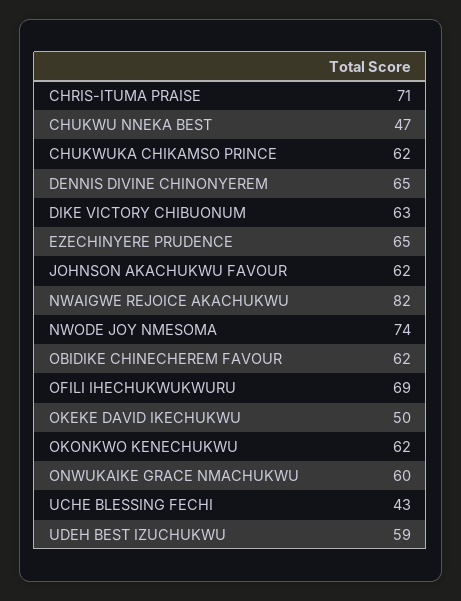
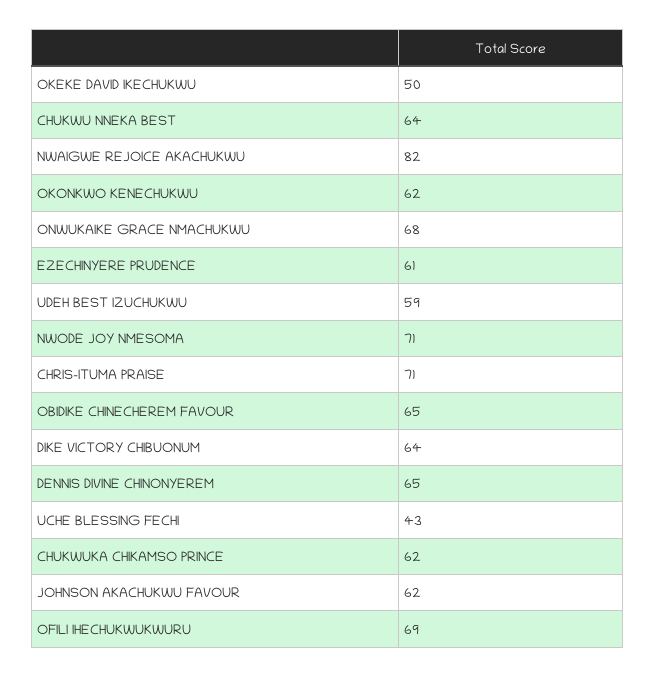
  {
    "CHRIS-ITUMA PRAISE": 71,
-   "CHUKWU NNEKA BEST": 47,
+   "CHUKWU NNEKA BEST": 64,
    "CHUKWUKA CHIKAMSO PRINCE": 62,
    "DENNIS DIVINE CHINONYEREM": 65,
-   "DIKE VICTORY CHIBUONUM": 63,
+   "DIKE VICTORY CHIBUONUM": 64,
-   "EZECHINYERE PRUDENCE": 65,
+   "EZECHINYERE PRUDENCE": 61,
    "JOHNSON AKACHUKWU FAVOUR": 62,
    "NWAIGWE REJOICE AKACHUKWU": 82,
-   "NWODE JOY NMESOMA": 74,
+   "NWODE JOY NMESOMA": 71,
-   "OBIDIKE CHINECHEREM FAVOUR": 62,
+   "OBIDIKE CHINECHEREM FAVOUR": 65,
    "OFILI IHECHUKWUKWURU": 69,
    "OKEKE DAVID IKECHUKWU": 50,
    "OKONKWO KENECHUKWU": 62,
-   "ONWUKAIKE GRACE NMACHUKWU": 60,
+   "ONWUKAIKE GRACE NMACHUKWU": 68,
    "UCHE BLESSING FECHI": 43,
    "UDEH BEST IZUCHUKWU": 59
  }

